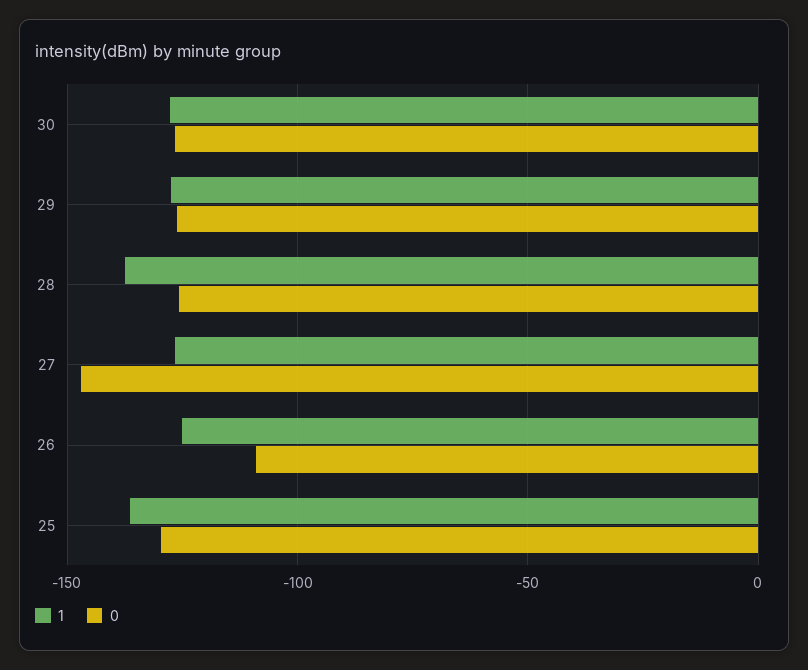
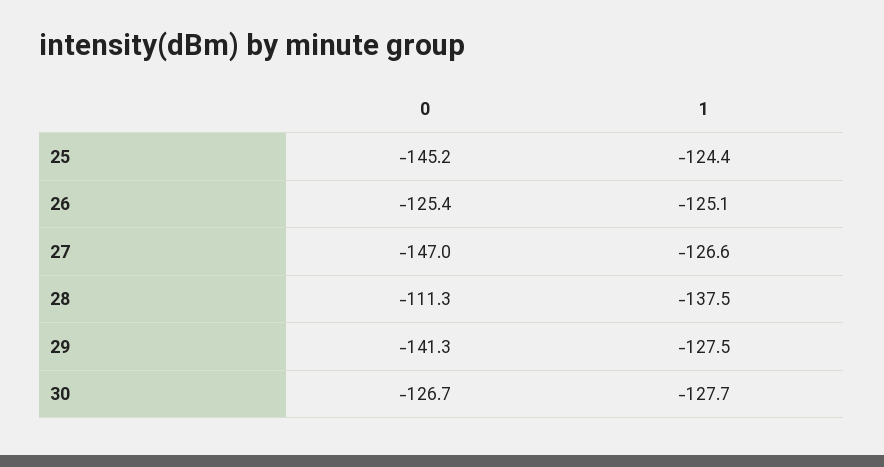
  {
    "1": {
      "30": -127.7,
      "29": -127.5,
      "28": -137.5,
      "27": -126.6,
      "26": -125.1,
-     "25": -135
+     "25": -124.4
    },
    "0": {
      "30": -126.7,
-     "29": -125,
+     "29": -141.3,
-     "28": -125,
+     "28": -111.3,
      "27": -147,
-     "26": -110,
+     "26": -125.4,
-     "25": -130
+     "25": -145.2
    }
  }

